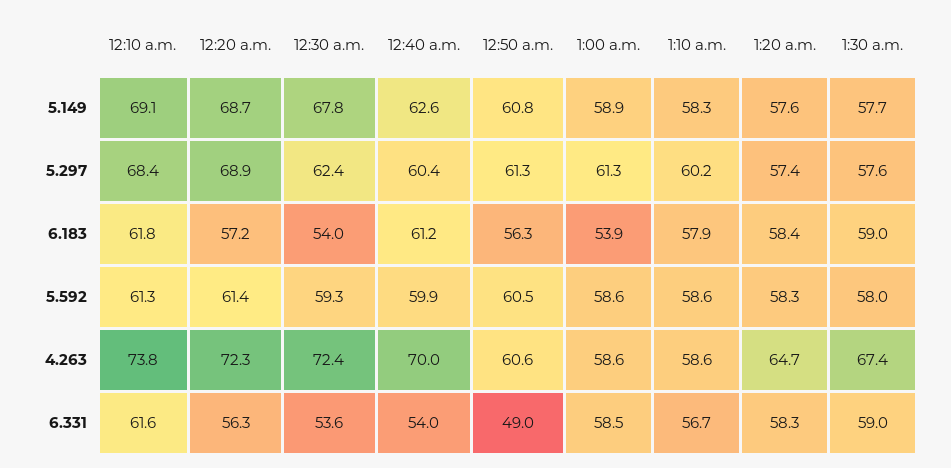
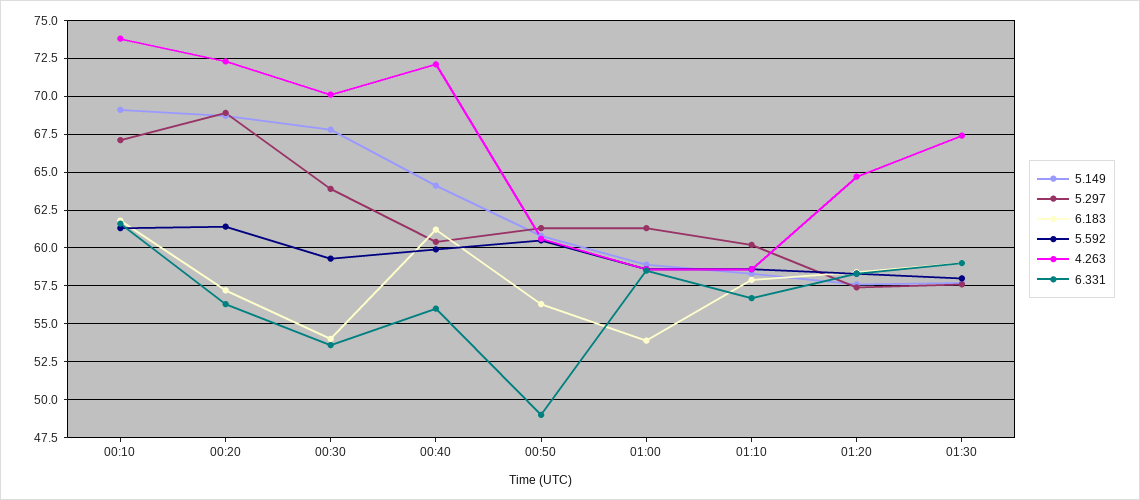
  {
    "5.149": {
      "12:10 a.m.": 69.1,
      "12:20 a.m.": 68.7,
      "12:30 a.m.": 67.8,
-     "12:40 a.m.": 62.6,
+     "12:40 a.m.": 64,
      "12:50 a.m.": 60.8,
      "1:00 a.m.": 58.9,
      "1:10 a.m.": 58.3,
      "1:20 a.m.": 57.6,
      "1:30 a.m.": 57.7
    },
    "5.297": {
-     "12:10 a.m.": 68.4,
+     "12:10 a.m.": 67,
      "12:20 a.m.": 68.9,
-     "12:30 a.m.": 62.4,
+     "12:30 a.m.": 64,
      "12:40 a.m.": 60.4,
      "12:50 a.m.": 61.3,
      "1:00 a.m.": 61.3,
      "1:10 a.m.": 60.2,
      "1:20 a.m.": 57.4,
      "1:30 a.m.": 57.6
    },
    "6.183": {
      "12:10 a.m.": 61.8,
      "12:20 a.m.": 57.2,
      "12:30 a.m.": 54,
      "12:40 a.m.": 61.2,
      "12:50 a.m.": 56.3,
      "1:00 a.m.": 53.9,
      "1:10 a.m.": 57.9,
      "1:20 a.m.": 58.4,
      "1:30 a.m.": 59
    },
    "5.592": {
      "12:10 a.m.": 61.3,
      "12:20 a.m.": 61.4,
      "12:30 a.m.": 59.3,
      "12:40 a.m.": 59.9,
      "12:50 a.m.": 60.5,
      "1:00 a.m.": 58.6,
      "1:10 a.m.": 58.6,
      "1:20 a.m.": 58.3,
      "1:30 a.m.": 58
    },
    "4.263": {
      "12:10 a.m.": 73.8,
      "12:20 a.m.": 72.3,
-     "12:30 a.m.": 72.4,
+     "12:30 a.m.": 70,
-     "12:40 a.m.": 70,
+     "12:40 a.m.": 72,
      "12:50 a.m.": 60.6,
      "1:00 a.m.": 58.6,
      "1:10 a.m.": 58.6,
      "1:20 a.m.": 64.7,
      "1:30 a.m.": 67.4
    },
    "6.331": {
      "12:10 a.m.": 61.6,
      "12:20 a.m.": 56.3,
      "12:30 a.m.": 53.6,
-     "12:40 a.m.": 54,
+     "12:40 a.m.": 56,
      "12:50 a.m.": 49,
      "1:00 a.m.": 58.5,
      "1:10 a.m.": 56.7,
      "1:20 a.m.": 58.3,
      "1:30 a.m.": 59
    }
  }

